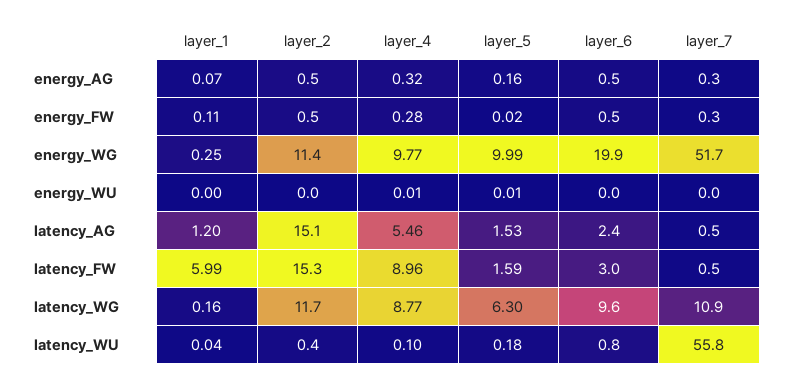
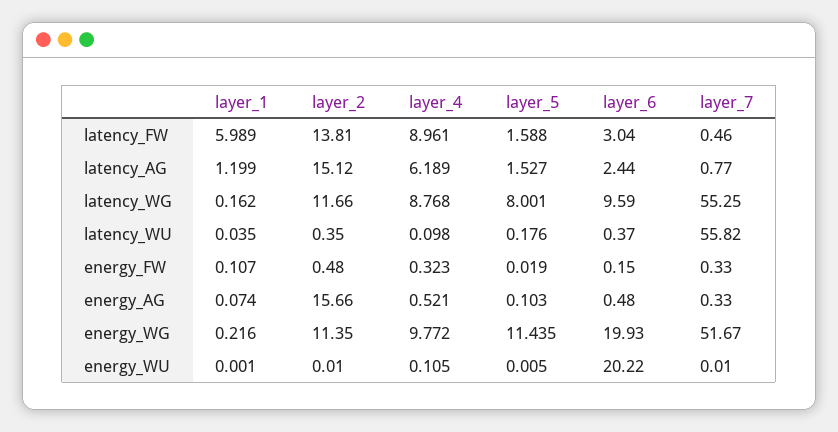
  {
    "layer_1": {
      "energy_AG": 0.074,
      "energy_FW": 0.107,
-     "energy_WG": 0.25,
+     "energy_WG": 0.216,
      "energy_WU": 0.001,
      "latency_AG": 1.199,
      "latency_FW": 5.989,
      "latency_WG": 0.162,
      "latency_WU": 0.035
    },
    "layer_2": {
-     "energy_AG": 0.5,
+     "energy_AG": 15.66,
      "energy_FW": 0.48,
      "energy_WG": 11.35,
      "energy_WU": 0.01,
      "latency_AG": 15.12,
-     "latency_FW": 15.3,
+     "latency_FW": 13.81,
      "latency_WG": 11.66,
      "latency_WU": 0.35
    },
    "layer_4": {
-     "energy_AG": 0.32,
+     "energy_AG": 0.521,
-     "energy_FW": 0.28,
+     "energy_FW": 0.323,
      "energy_WG": 9.772,
-     "energy_WU": 0.01,
+     "energy_WU": 0.105,
-     "latency_AG": 5.46,
+     "latency_AG": 6.189,
      "latency_FW": 8.961,
      "latency_WG": 8.768,
      "latency_WU": 0.098
    },
    "layer_5": {
-     "energy_AG": 0.16,
+     "energy_AG": 0.103,
      "energy_FW": 0.019,
-     "energy_WG": 9.99,
+     "energy_WG": 11.435,
      "energy_WU": 0.005,
      "latency_AG": 1.527,
      "latency_FW": 1.588,
-     "latency_WG": 6.3,
+     "latency_WG": 8.001,
      "latency_WU": 0.176
    },
    "layer_6": {
      "energy_AG": 0.48,
-     "energy_FW": 0.5,
+     "energy_FW": 0.15,
      "energy_WG": 19.93,
-     "energy_WU": 0,
+     "energy_WU": 20.22,
      "latency_AG": 2.44,
      "latency_FW": 3.04,
      "latency_WG": 9.59,
-     "latency_WU": 0.8
+     "latency_WU": 0.37
    },
    "layer_7": {
      "energy_AG": 0.33,
      "energy_FW": 0.33,
      "energy_WG": 51.67,
      "energy_WU": 0.01,
-     "latency_AG": 0.5,
+     "latency_AG": 0.77,
      "latency_FW": 0.46,
-     "latency_WG": 10.9,
+     "latency_WG": 55.25,
      "latency_WU": 55.82
    }
  }

